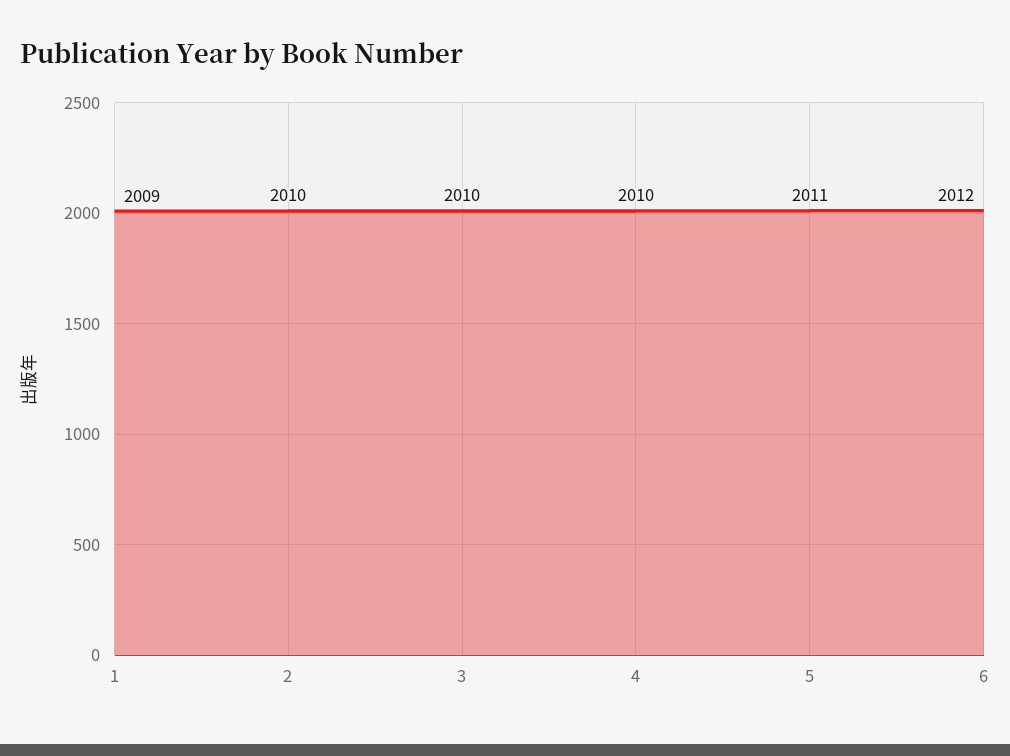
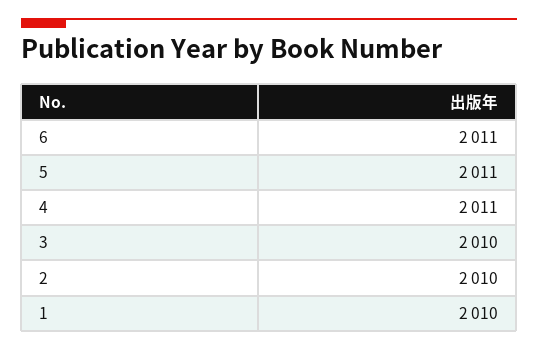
  {
-   "1": 2009,
+   "1": 2010,
    "2": 2010,
    "3": 2010,
-   "4": 2010,
+   "4": 2011,
    "5": 2011,
-   "6": 2012
+   "6": 2011
  }

